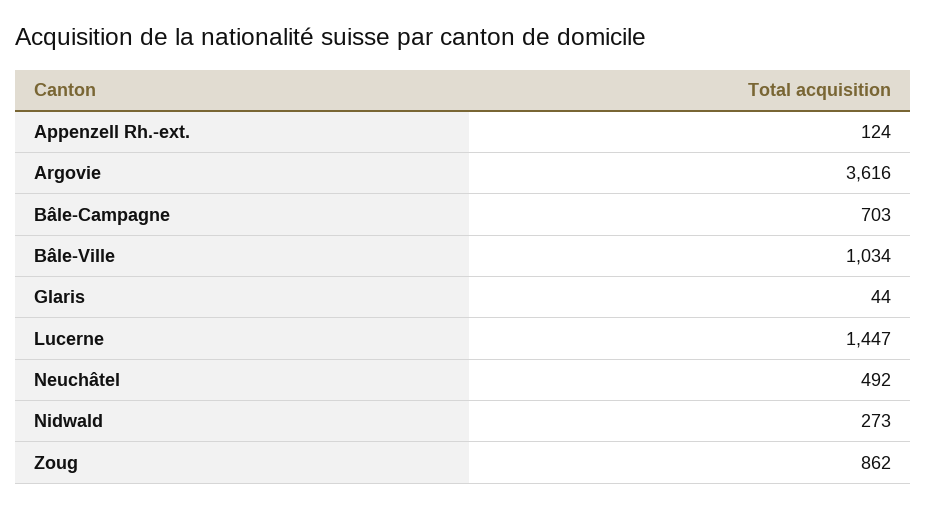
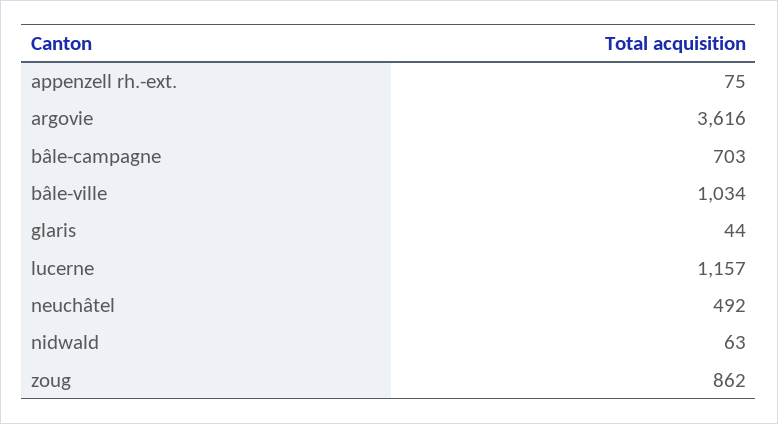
  {
-   "Appenzell Rh.-ext.": 124,
+   "Appenzell Rh.-ext.": 75,
    "Argovie": 3616,
    "Bâle-Campagne": 703,
    "Bâle-Ville": 1034,
    "Glaris": 44,
-   "Lucerne": 1447,
+   "Lucerne": 1157,
    "Neuchâtel": 492,
-   "Nidwald": 273,
+   "Nidwald": 63,
    "Zoug": 862
  }

